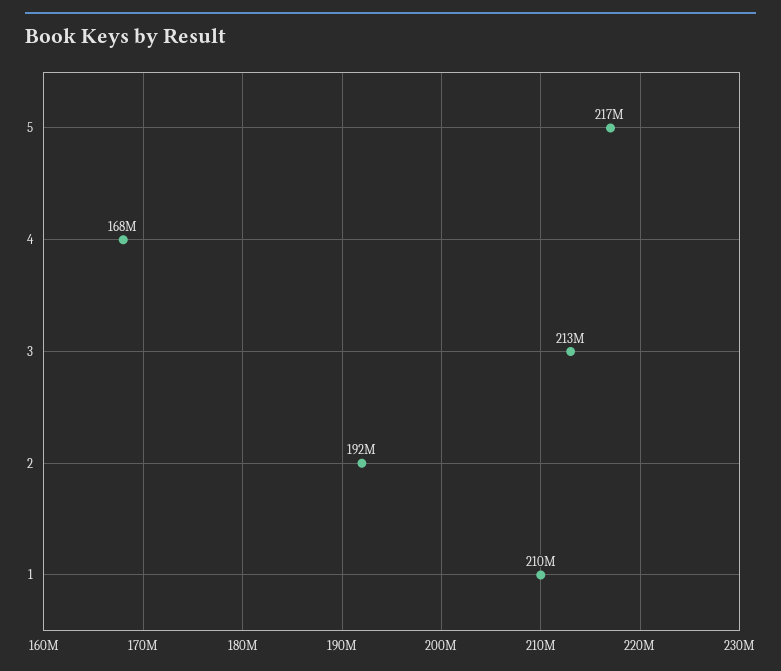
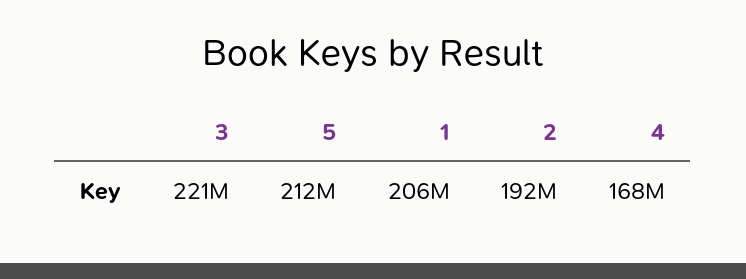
  {
-   "5": 217000000,
+   "5": 212000000,
    "4": 168000000,
-   "3": 213000000,
+   "3": 221000000,
    "2": 192000000,
-   "1": 210000000
+   "1": 206000000
  }

